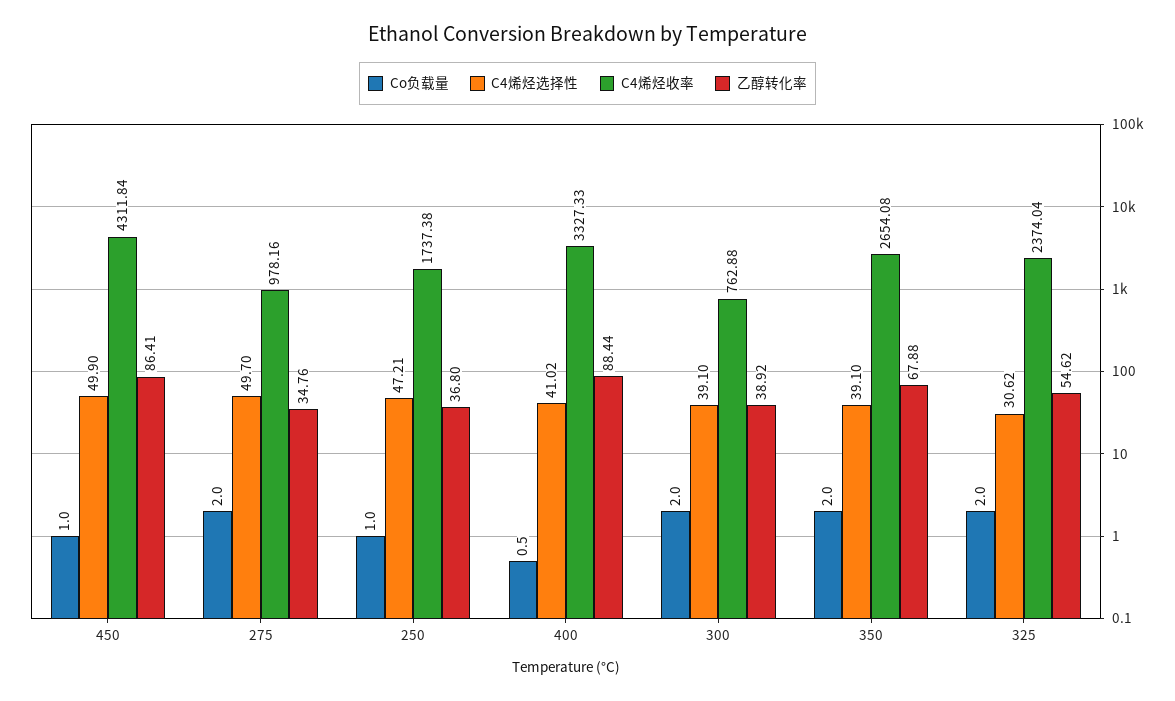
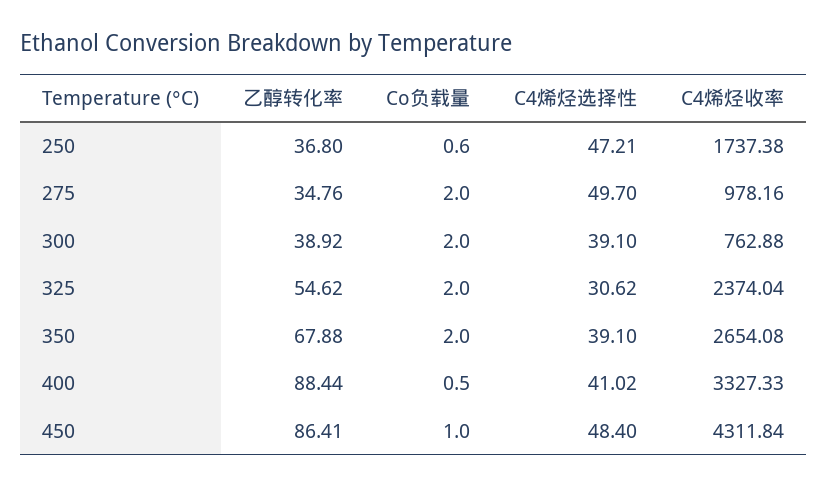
  {
    "Co负载量": {
      "450": 1,
      "275": 2,
-     "250": 1,
+     "250": 0.6,
      "400": 0.5,
      "300": 2,
      "350": 2,
      "325": 2
    },
    "C4烯烃选择性": {
-     "450": 49.9,
+     "450": 48.4,
      "275": 49.7,
      "250": 47.21,
      "400": 41.02,
      "300": 39.1,
      "350": 39.1,
      "325": 30.62
    },
    "C4烯烃收率": {
      "450": 4311.84,
      "275": 978.16,
      "250": 1737.38,
      "400": 3327.33,
      "300": 762.88,
      "350": 2654.08,
      "325": 2374.04
    },
    "乙醇转化率": {
      "450": 86.41,
      "275": 34.76,
      "250": 36.8,
      "400": 88.44,
      "300": 38.92,
      "350": 67.88,
      "325": 54.62
    }
  }

